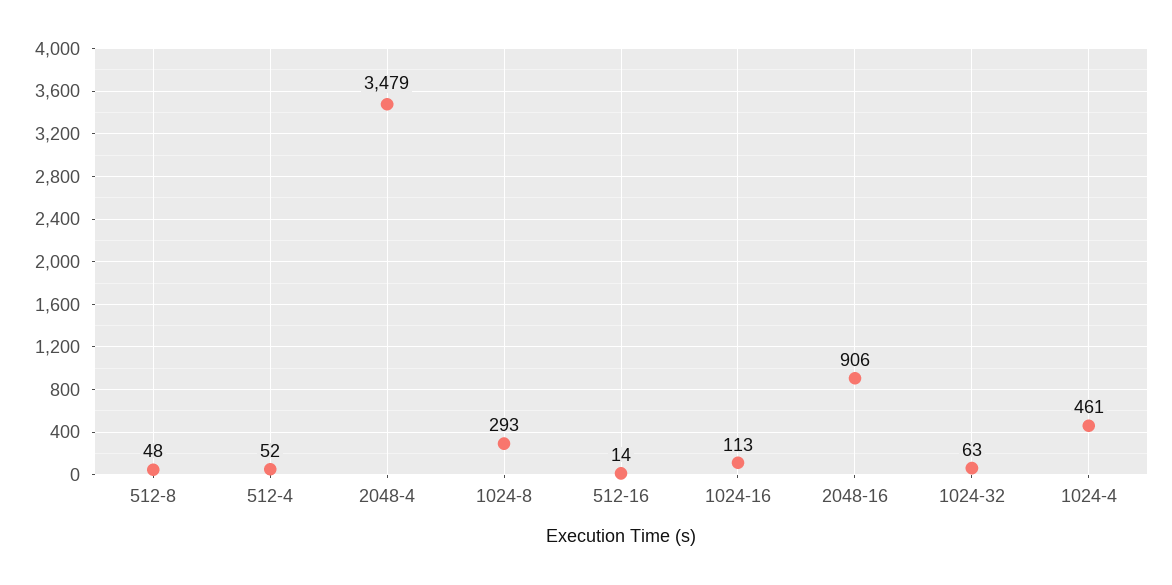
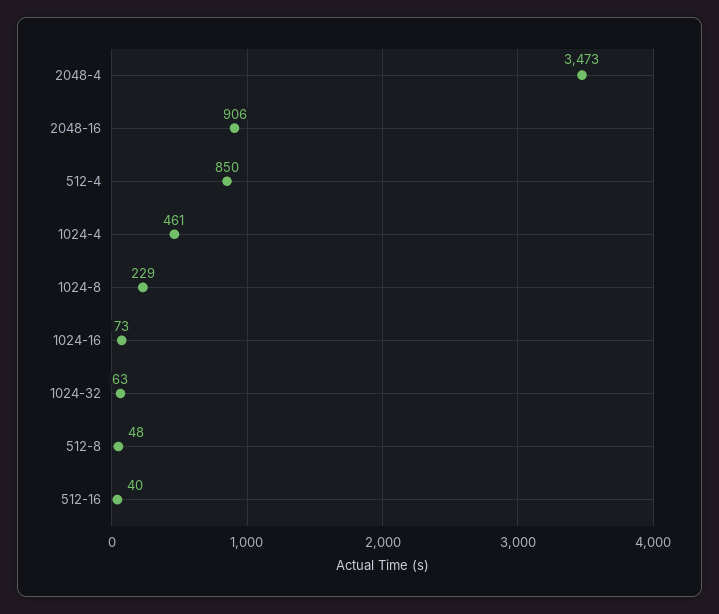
  {
    "512-8": 48,
-   "512-4": 52,
+   "512-4": 850,
-   "2048-4": 3479,
+   "2048-4": 3473,
-   "1024-8": 293,
+   "1024-8": 229,
-   "512-16": 14,
+   "512-16": 40,
-   "1024-16": 113,
+   "1024-16": 73,
    "2048-16": 906,
    "1024-32": 63,
    "1024-4": 461
  }

